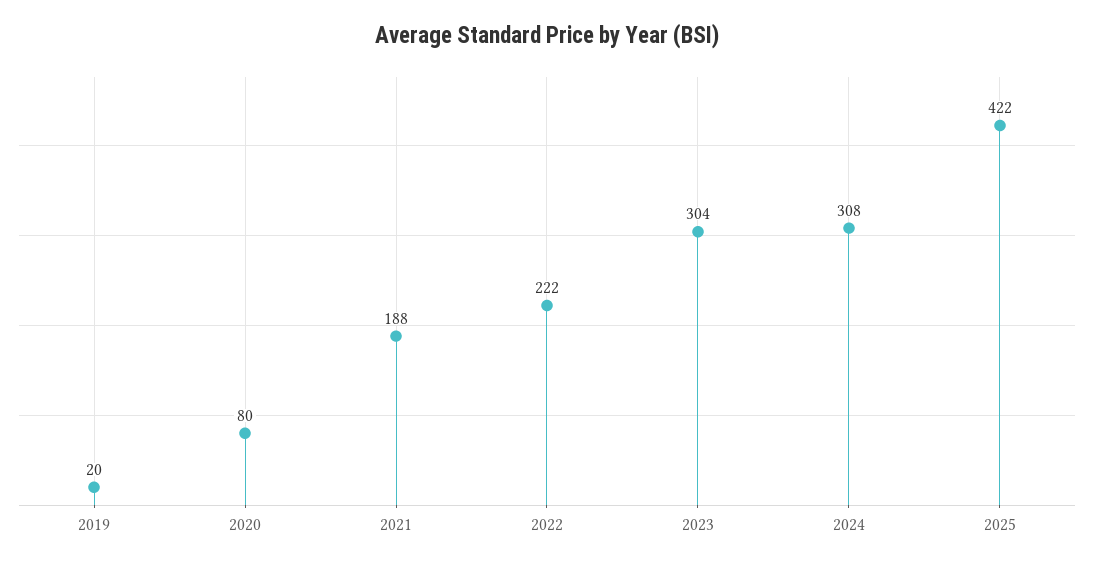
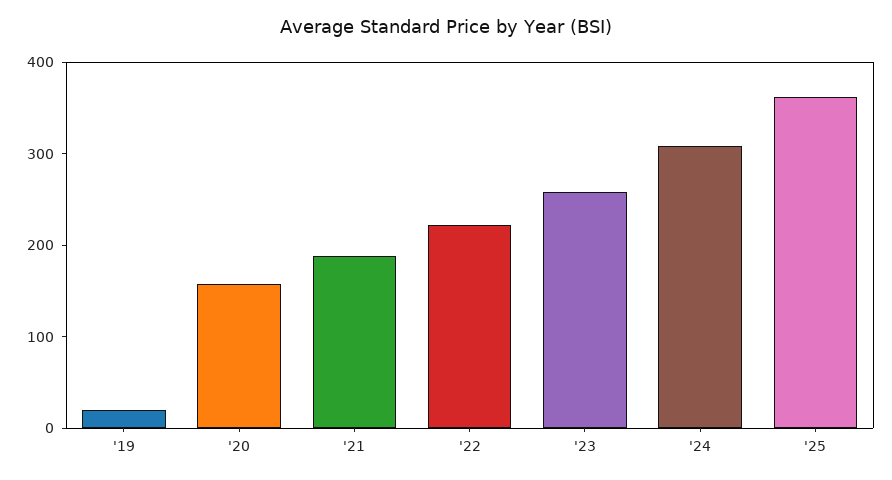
  {
    "2019": 20,
-   "2020": 80,
+   "2020": 160,
    "2021": 188,
    "2022": 222,
-   "2023": 304,
+   "2023": 260,
    "2024": 308,
-   "2025": 422
+   "2025": 360
  }

